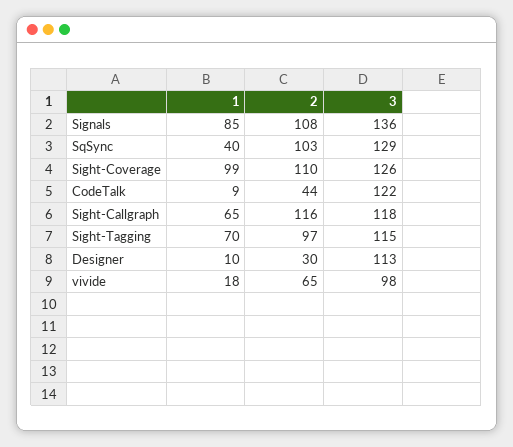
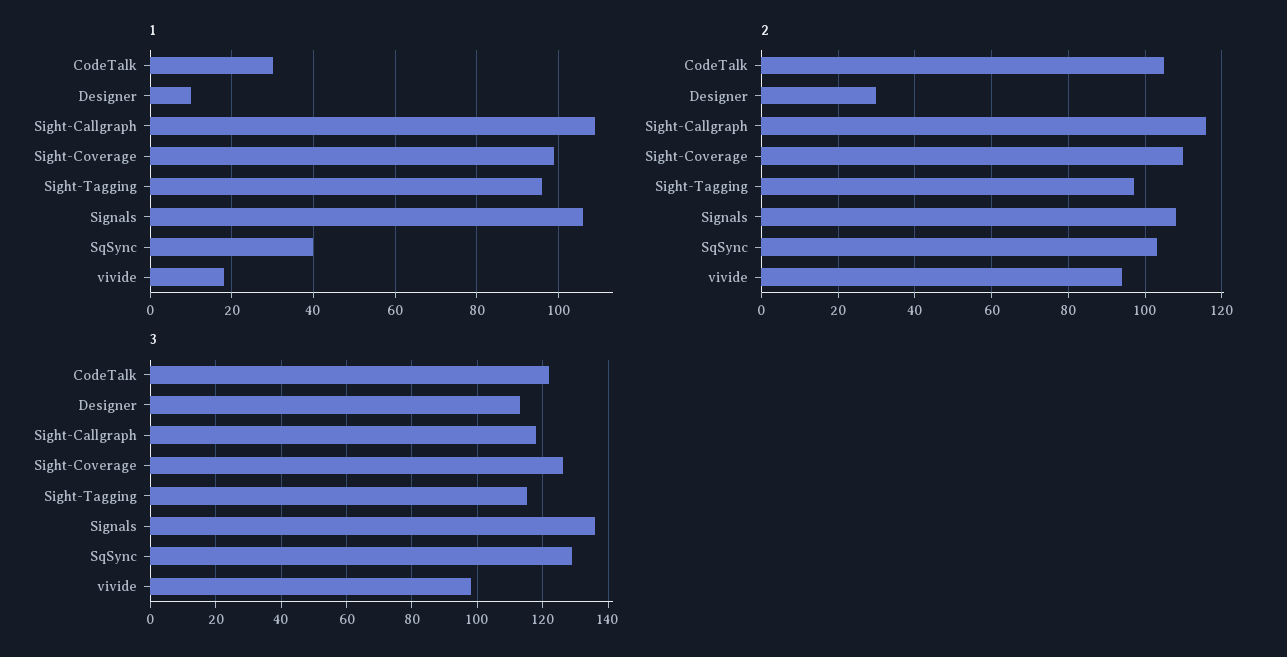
  {
    "1": {
-     "Signals": 85,
+     "Signals": 105,
      "SqSync": 40,
      "Sight-Coverage": 99,
-     "CodeTalk": 9,
+     "CodeTalk": 30,
-     "Sight-Callgraph": 65,
+     "Sight-Callgraph": 110,
-     "Sight-Tagging": 70,
+     "Sight-Tagging": 95,
      "Designer": 10,
      "vivide": 18
    },
    "2": {
      "Signals": 108,
      "SqSync": 103,
      "Sight-Coverage": 110,
-     "CodeTalk": 44,
+     "CodeTalk": 105,
      "Sight-Callgraph": 116,
      "Sight-Tagging": 97,
      "Designer": 30,
-     "vivide": 65
+     "vivide": 95
    },
    "3": {
      "Signals": 136,
      "SqSync": 129,
      "Sight-Coverage": 126,
      "CodeTalk": 122,
      "Sight-Callgraph": 118,
      "Sight-Tagging": 115,
      "Designer": 113,
      "vivide": 98
    }
  }

